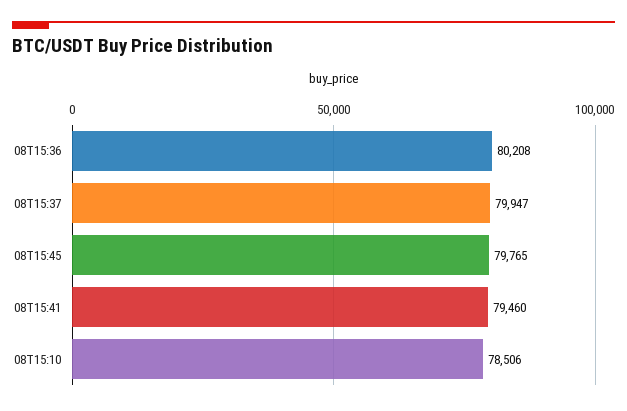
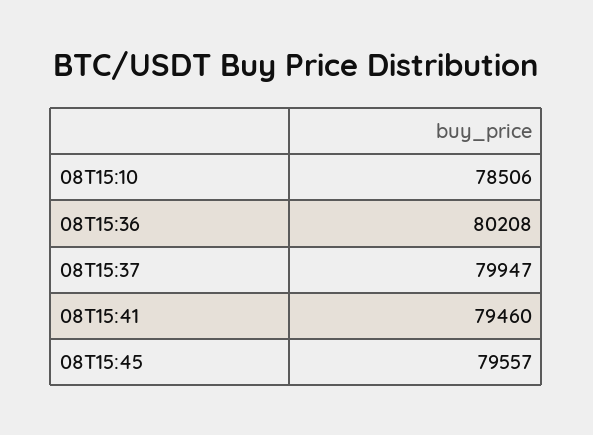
  {
    "08T15:36": 80208,
    "08T15:37": 79947,
-   "08T15:45": 79765,
+   "08T15:45": 79557,
    "08T15:41": 79460,
    "08T15:10": 78506
  }

